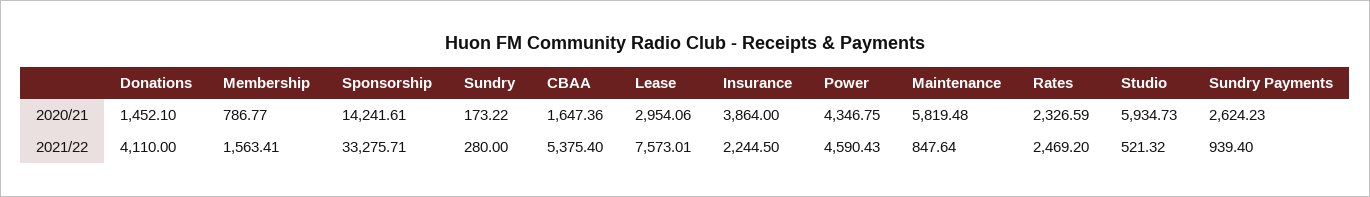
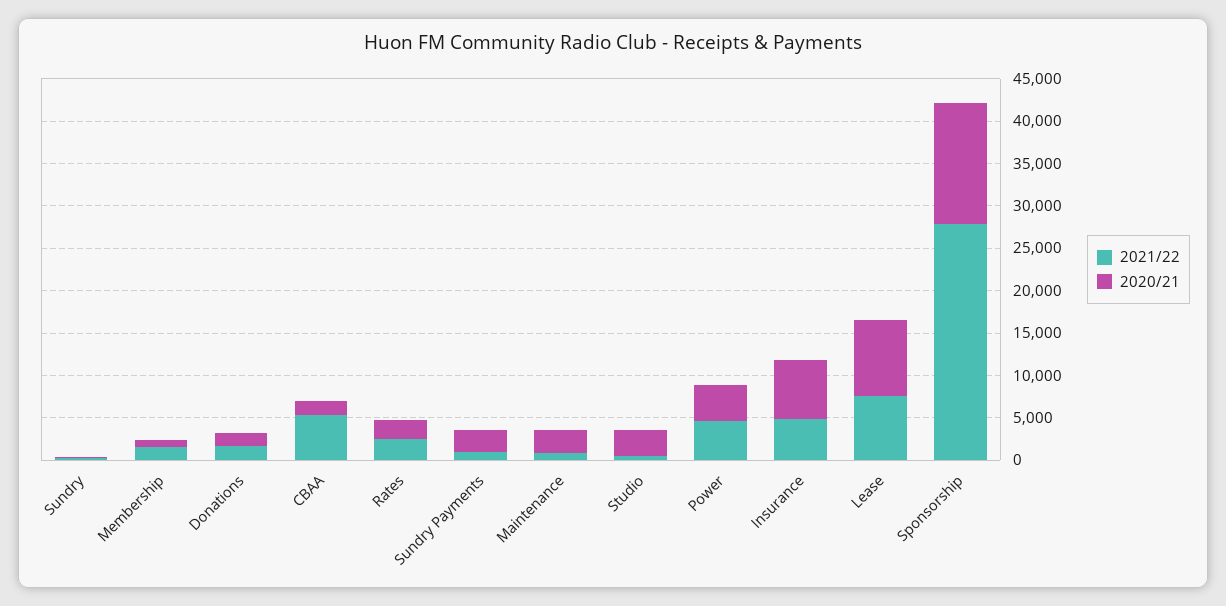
  {
    "2020/21": {
      "Donations": 1452.1,
      "Membership": 786.77,
      "Sponsorship": 14241.61,
      "Sundry": 173.22,
      "CBAA": 1647.36,
-     "Lease": 2954.06,
+     "Lease": 9000,
-     "Insurance": 3864,
+     "Insurance": 7000,
      "Power": 4346.75,
-     "Maintenance": 5819.48,
+     "Maintenance": 3000,
      "Rates": 2326.59,
-     "Studio": 5934.73,
+     "Studio": 3000,
      "Sundry Payments": 2624.23
    },
    "2021/22": {
-     "Donations": 4110,
+     "Donations": 2000,
      "Membership": 1563.41,
-     "Sponsorship": 33275.71,
+     "Sponsorship": 28000,
      "Sundry": 280,
      "CBAA": 5375.4,
      "Lease": 7573.01,
-     "Insurance": 2244.5,
+     "Insurance": 5000,
      "Power": 4590.43,
      "Maintenance": 847.64,
      "Rates": 2469.2,
      "Studio": 521.32,
      "Sundry Payments": 939.4
    }
  }

